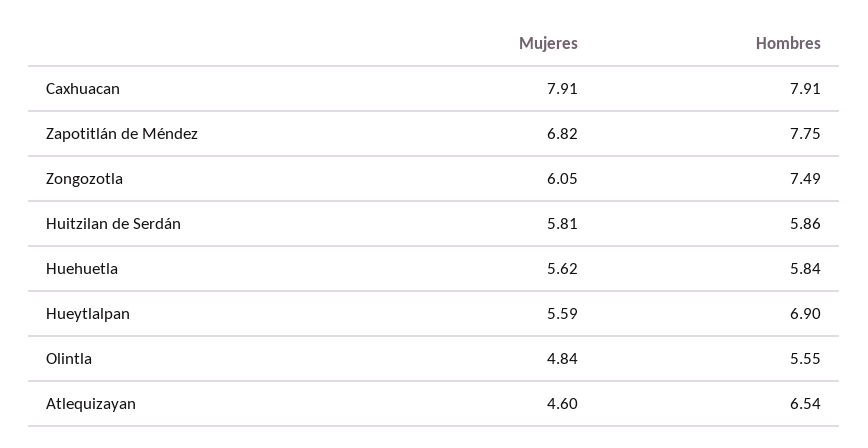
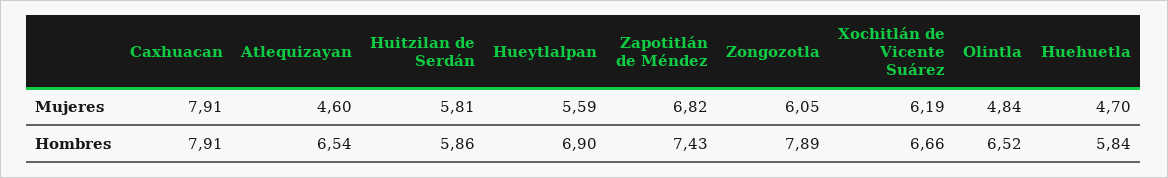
  {
    "Mujeres": {
      "Caxhuacan": 7.91,
      "Zapotitlán de Méndez": 6.82,
      "Zongozotla": 6.05,
      "Huitzilan de Serdán": 5.81,
-     "Huehuetla": 5.62,
+     "Huehuetla": 4.7,
      "Hueytlalpan": 5.59,
      "Olintla": 4.84,
-     "Atlequizayan": 4.6
+     "Atlequizayan": 4.6,
+     "Xochitlán de Vicente Suárez": 6.19
    },
    "Hombres": {
      "Caxhuacan": 7.91,
-     "Zapotitlán de Méndez": 7.75,
+     "Zapotitlán de Méndez": 7.43,
-     "Zongozotla": 7.49,
+     "Zongozotla": 7.89,
      "Huitzilan de Serdán": 5.86,
      "Huehuetla": 5.84,
      "Hueytlalpan": 6.9,
-     "Olintla": 5.55,
+     "Olintla": 6.52,
-     "Atlequizayan": 6.54
+     "Atlequizayan": 6.54,
+     "Xochitlán de Vicente Suárez": 6.66
    }
  }

